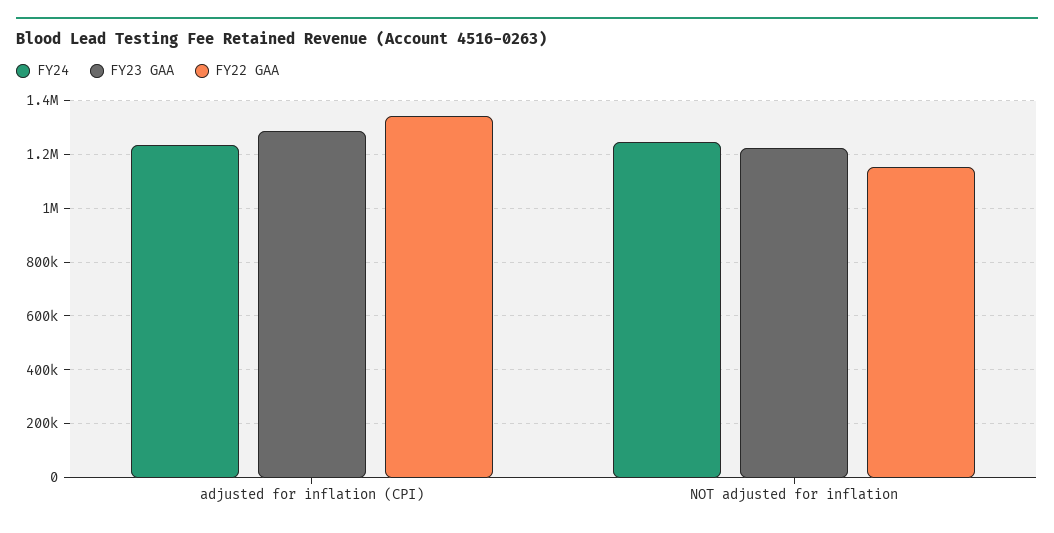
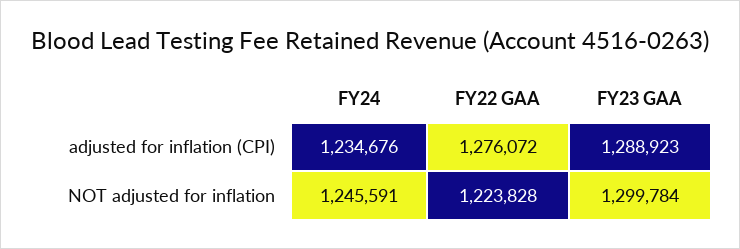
  {
    "FY24": {
      "adjusted for inflation (CPI)": 1234676,
      "NOT adjusted for inflation": 1245591
    },
    "FY23 GAA": {
      "adjusted for inflation (CPI)": 1288923,
-     "NOT adjusted for inflation": 1225000
+     "NOT adjusted for inflation": 1299784
    },
    "FY22 GAA": {
-     "adjusted for inflation (CPI)": 1350000,
+     "adjusted for inflation (CPI)": 1276072,
-     "NOT adjusted for inflation": 1150000
+     "NOT adjusted for inflation": 1223828
    }
  }

